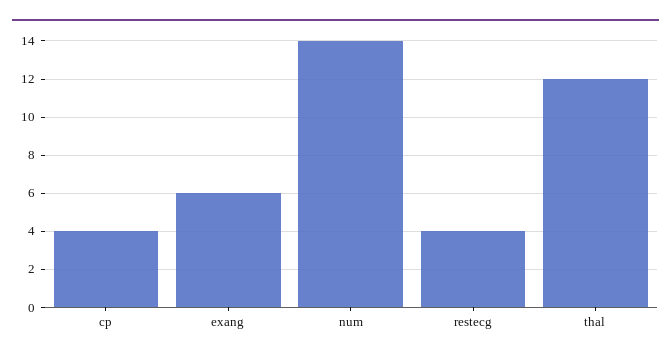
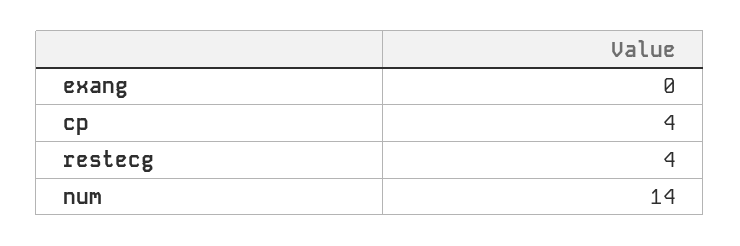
  {
    "cp": 4,
-   "exang": 6,
+   "exang": 0,
    "num": 14,
-   "restecg": 4,
+   "restecg": 4
-   "thal": 12
  }

